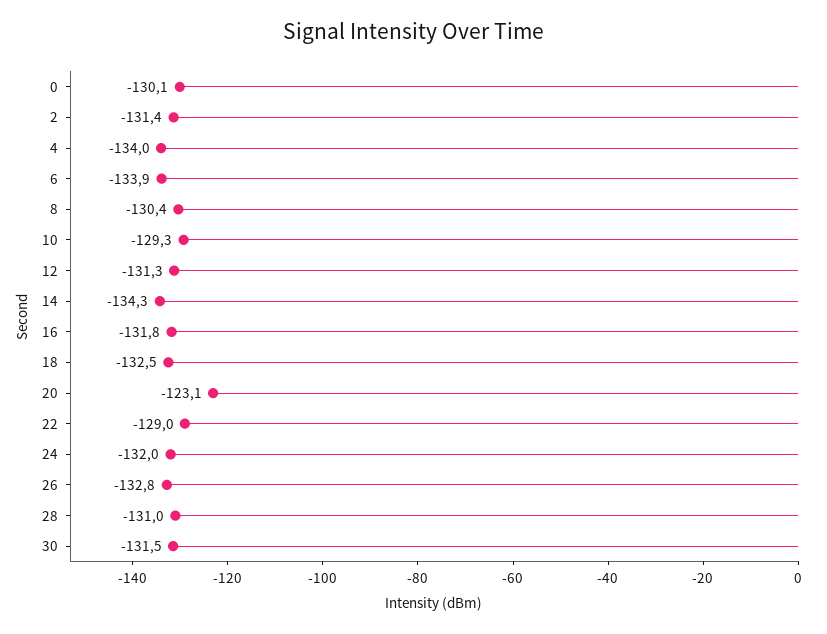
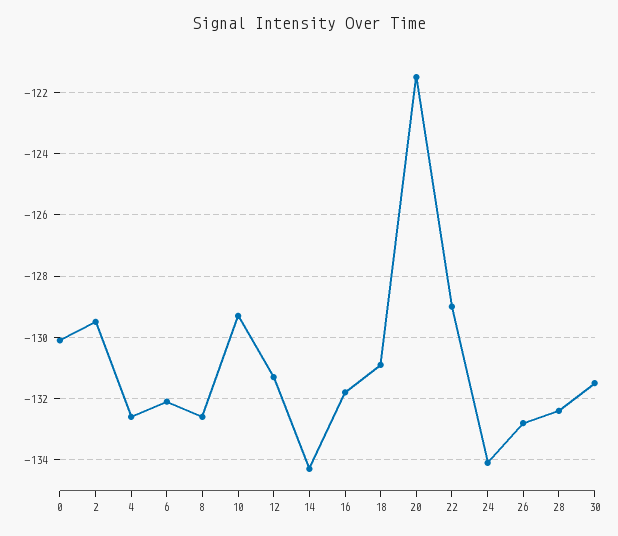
  {
    "0": -130.1,
-   "2": -131.4,
+   "2": -129.5,
-   "4": -134,
+   "4": -132.5,
-   "6": -133.9,
+   "6": -132,
-   "8": -130.4,
+   "8": -132.5,
    "10": -129.3,
    "12": -131.3,
    "14": -134.3,
    "16": -131.8,
-   "18": -132.5,
+   "18": -131,
-   "20": -123.1,
+   "20": -121.5,
    "22": -129,
-   "24": -132,
+   "24": -134,
    "26": -132.8,
-   "28": -131,
+   "28": -132.5,
    "30": -131.5
  }

